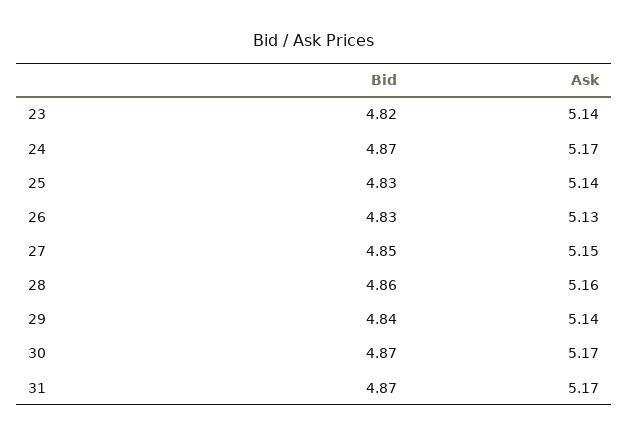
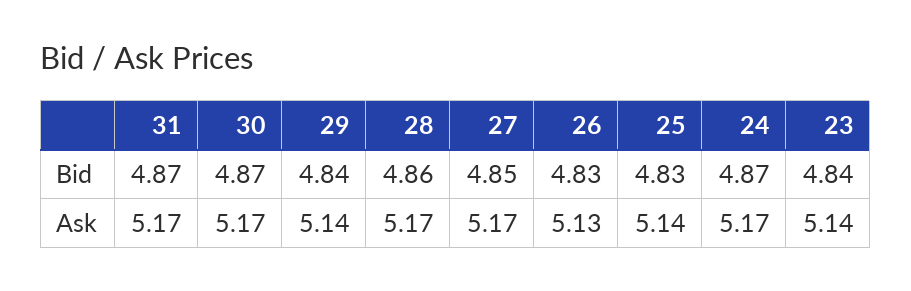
  {
    "Bid": {
-     "23": 4.82,
+     "23": 4.84,
      "24": 4.87,
      "25": 4.83,
      "26": 4.83,
      "27": 4.85,
      "28": 4.86,
      "29": 4.84,
      "30": 4.87,
      "31": 4.87
    },
    "Ask": {
      "23": 5.14,
      "24": 5.17,
      "25": 5.14,
      "26": 5.13,
-     "27": 5.15,
+     "27": 5.17,
-     "28": 5.16,
+     "28": 5.17,
      "29": 5.14,
      "30": 5.17,
      "31": 5.17
    }
  }

